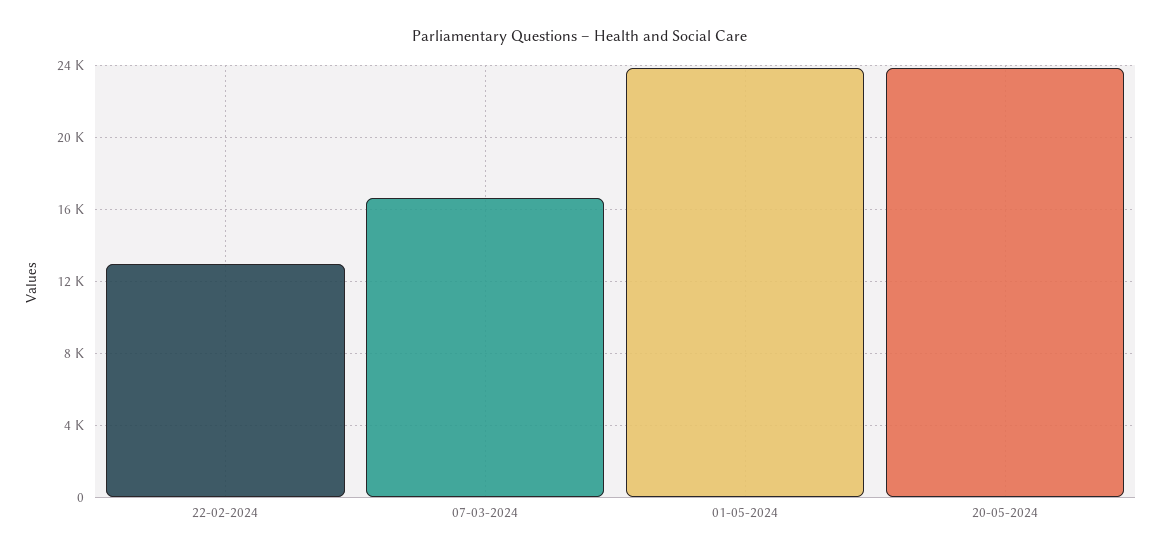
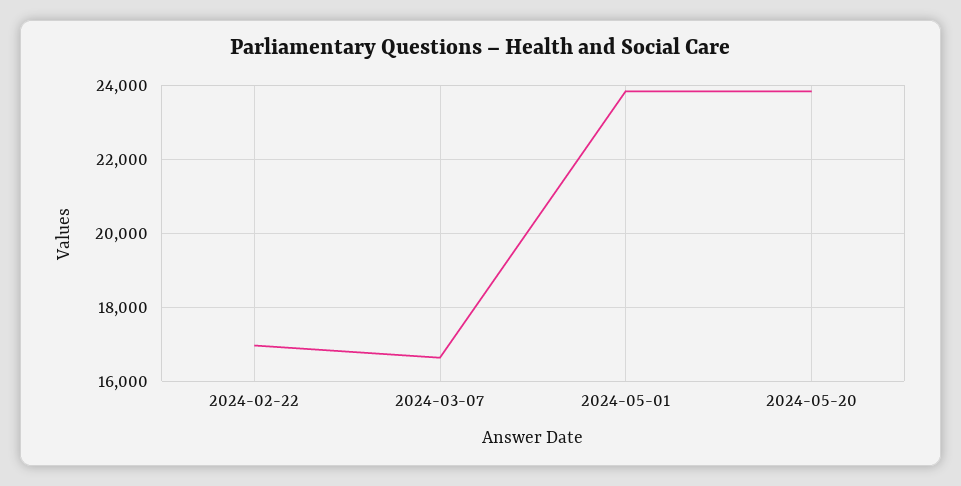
  {
-   "22-02-2024": 13000,
+   "22-02-2024": 17000,
    "07-03-2024": 16600,
    "01-05-2024": 23800,
    "20-05-2024": 23800
  }

